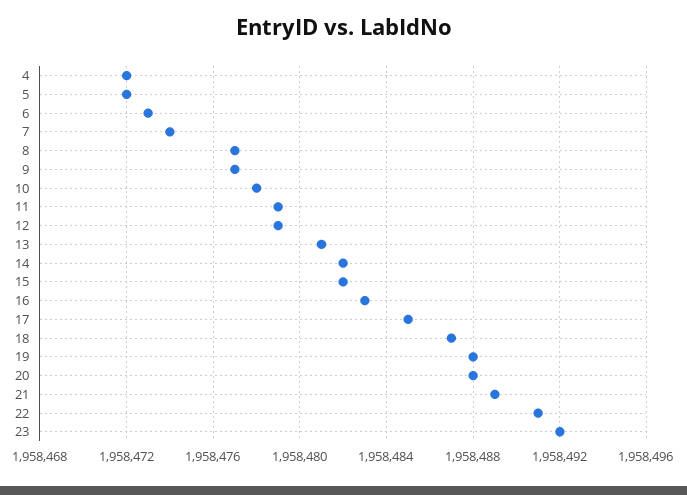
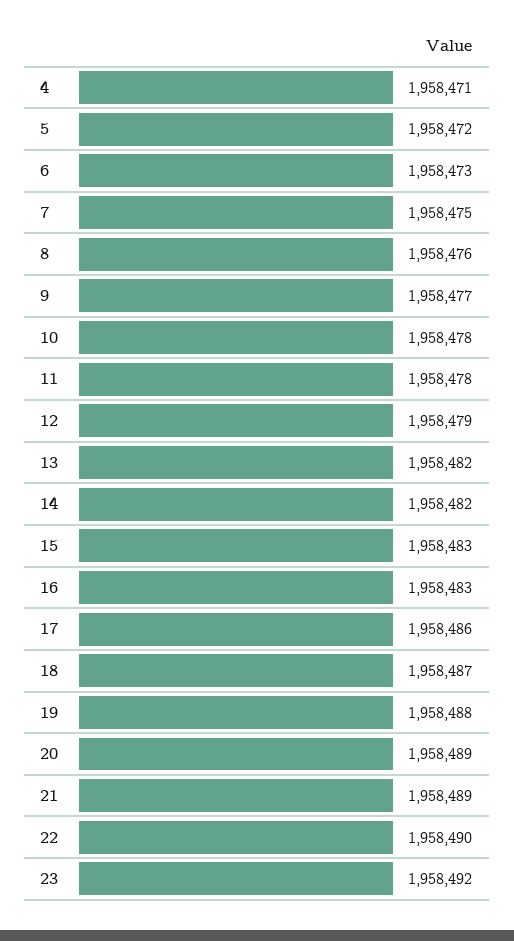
  {
-   "4": 1958472,
+   "4": 1958471,
    "5": 1958472,
    "6": 1958473,
-   "7": 1958474,
+   "7": 1958475,
-   "8": 1958477,
+   "8": 1958476,
    "9": 1958477,
    "10": 1958478,
-   "11": 1958479,
+   "11": 1958478,
    "12": 1958479,
-   "13": 1958481,
+   "13": 1958482,
    "14": 1958482,
-   "15": 1958482,
+   "15": 1958483,
    "16": 1958483,
-   "17": 1958485,
+   "17": 1958486,
    "18": 1958487,
    "19": 1958488,
-   "20": 1958488,
+   "20": 1958489,
    "21": 1958489,
-   "22": 1958491,
+   "22": 1958490,
    "23": 1958492
  }

